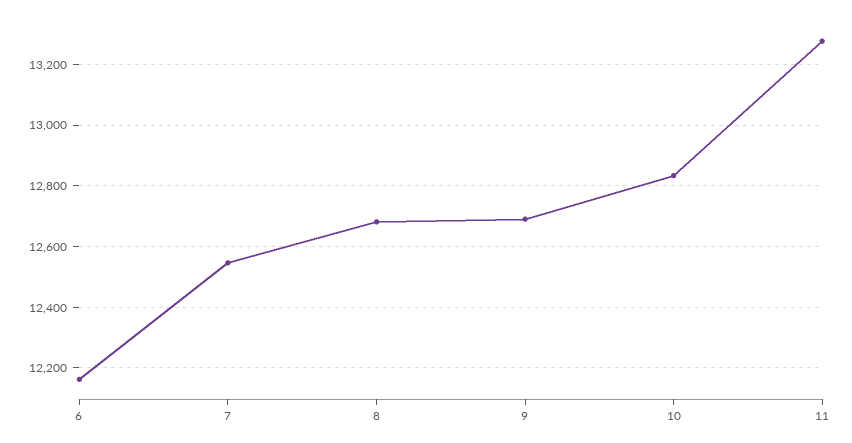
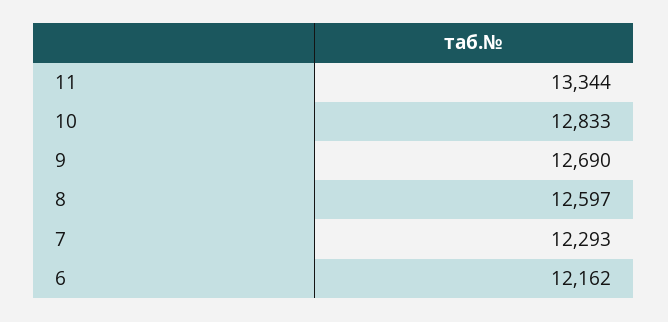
  {
    "6": 12162,
-   "7": 12540,
+   "7": 12293,
-   "8": 12680,
+   "8": 12597,
    "9": 12690,
    "10": 12833,
-   "11": 13280
+   "11": 13344
  }

